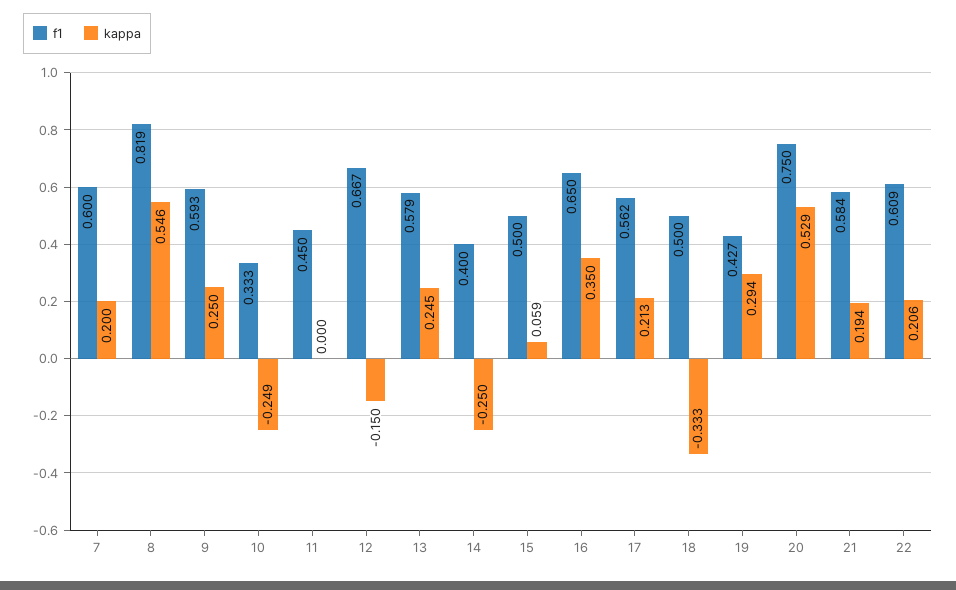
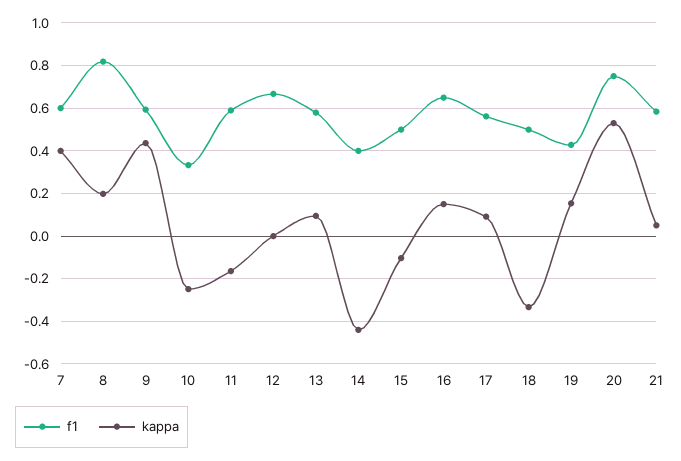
  {
    "f1": {
      "7": 0.6,
      "8": 0.819,
      "9": 0.593,
      "10": 0.333,
-     "11": 0.45,
+     "11": 0.6,
      "12": 0.667,
      "13": 0.579,
      "14": 0.4,
      "15": 0.5,
      "16": 0.65,
      "17": 0.562,
      "18": 0.5,
      "19": 0.427,
      "20": 0.75,
-     "21": 0.584,
+     "21": 0.584
-     "22": 0.609
    },
    "kappa": {
-     "7": 0.2,
+     "7": 0.4,
-     "8": 0.546,
+     "8": 0.2,
-     "9": 0.25,
+     "9": 0.45,
      "10": -0.249,
-     "11": 0,
+     "11": -0.15,
-     "12": -0.15,
+     "12": 0,
-     "13": 0.245,
+     "13": 0.1,
-     "14": -0.25,
+     "14": -0.45,
-     "15": 0.059,
+     "15": -0.1,
-     "16": 0.35,
+     "16": 0.15,
-     "17": 0.213,
+     "17": 0.1,
      "18": -0.333,
-     "19": 0.294,
+     "19": 0.15,
      "20": 0.529,
-     "21": 0.194,
+     "21": 0.05
-     "22": 0.206
    }
  }

